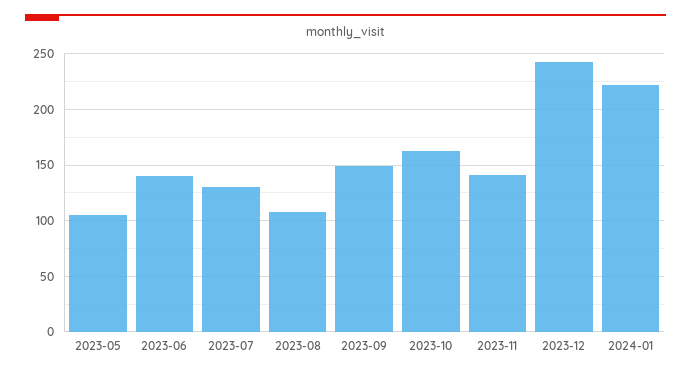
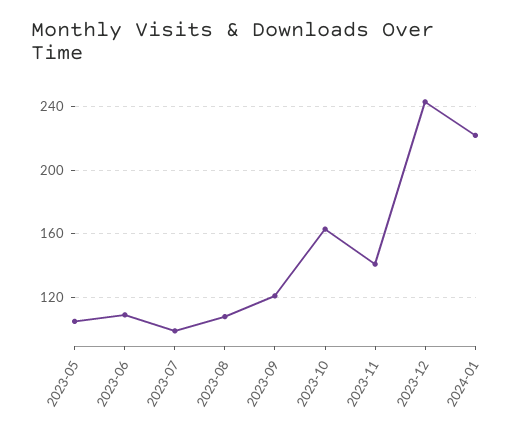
  {
    "2023-05": 105,
-   "2023-06": 140,
+   "2023-06": 110,
-   "2023-07": 130,
+   "2023-07": 100,
    "2023-08": 110,
-   "2023-09": 150,
+   "2023-09": 120,
    "2023-10": 165,
    "2023-11": 140,
    "2023-12": 245,
    "2024-01": 220
  }

